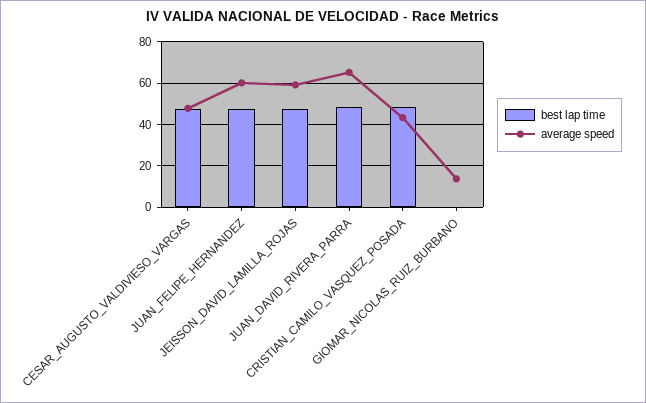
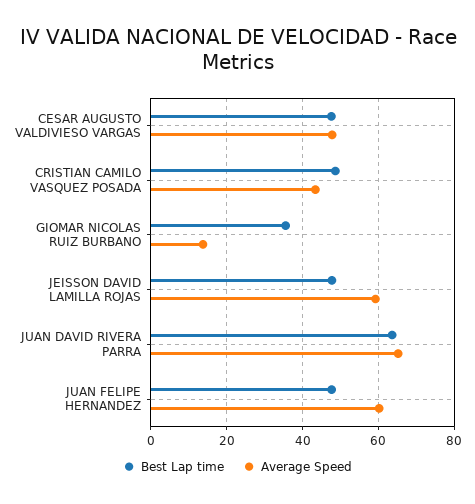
  {
    "best lap time": {
      "CESAR_AUGUSTO_VALDIVIESO_VARGAS": 48,
      "JUAN_FELIPE_HERNANDEZ": 48,
      "JEISSON_DAVID_LAMILLA_ROJAS": 48,
-     "JUAN_DAVID_RIVERA_PARRA": 50,
+     "JUAN_DAVID_RIVERA_PARRA": 64,
      "CRISTIAN_CAMILO_VASQUEZ_POSADA": 48,
-     "GIOMAR_NICOLAS_RUIZ_BURBANO": 0
+     "GIOMAR_NICOLAS_RUIZ_BURBANO": 36
    },
    "average speed": {
      "CESAR_AUGUSTO_VALDIVIESO_VARGAS": 48,
      "JUAN_FELIPE_HERNANDEZ": 60,
      "JEISSON_DAVID_LAMILLA_ROJAS": 60,
      "JUAN_DAVID_RIVERA_PARRA": 66,
      "CRISTIAN_CAMILO_VASQUEZ_POSADA": 44,
      "GIOMAR_NICOLAS_RUIZ_BURBANO": 14
    }
  }

